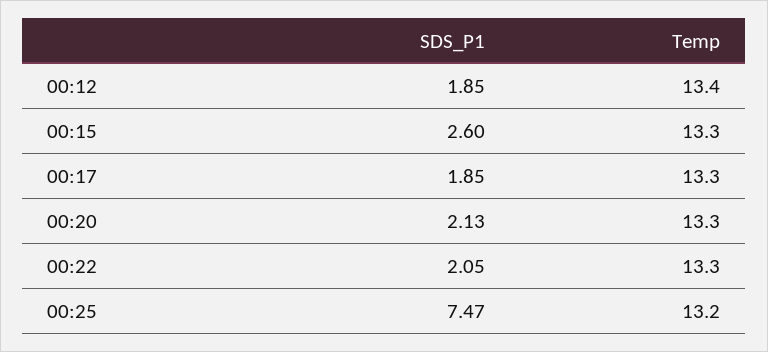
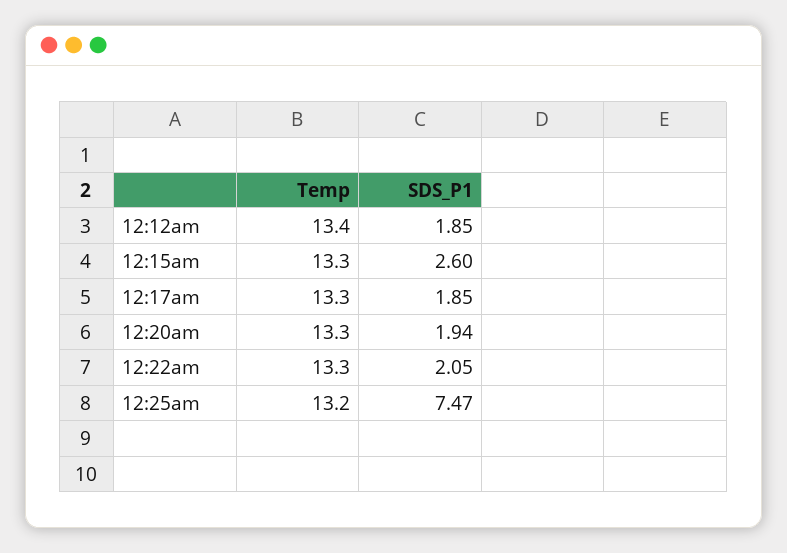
  {
    "SDS_P1": {
      "00:12": 1.85,
      "00:15": 2.6,
      "00:17": 1.85,
-     "00:20": 2.13,
+     "00:20": 1.94,
      "00:22": 2.05,
      "00:25": 7.47
    },
    "Temp": {
      "00:12": 13.4,
      "00:15": 13.3,
      "00:17": 13.3,
      "00:20": 13.3,
      "00:22": 13.3,
      "00:25": 13.2
    }
  }

